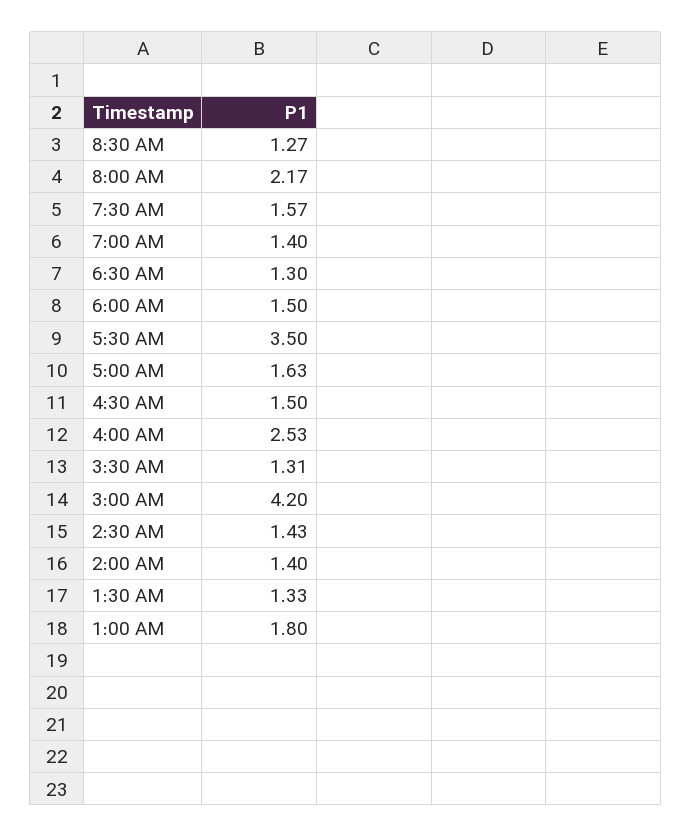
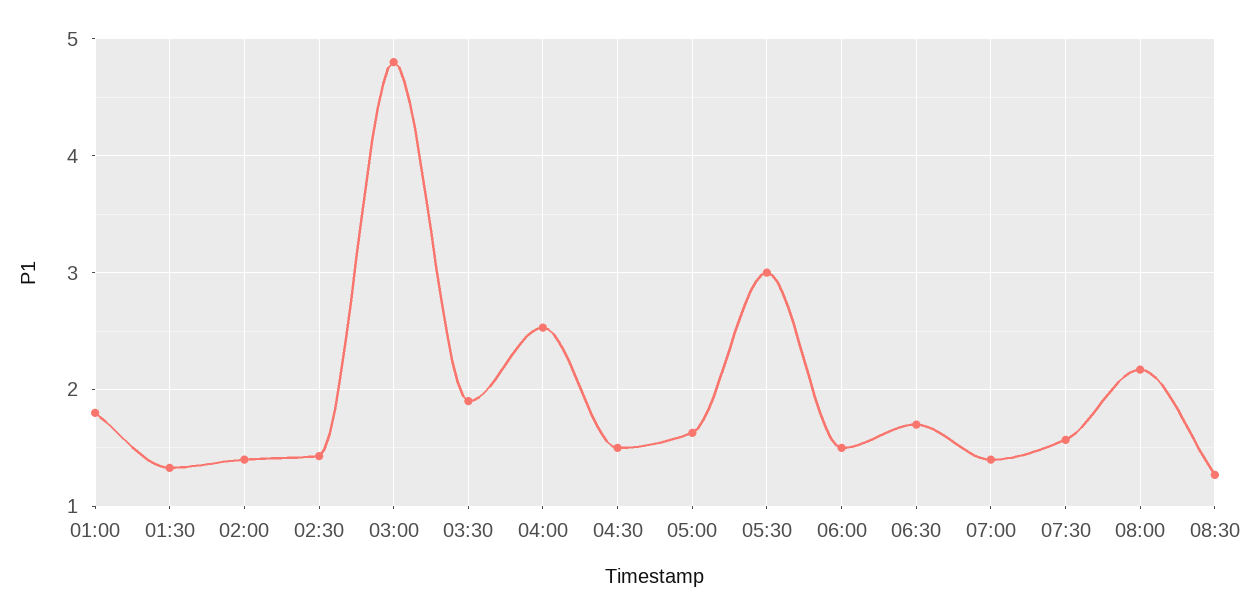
  {
    "8:30 AM": 1.27,
    "8:00 AM": 2.17,
    "7:30 AM": 1.57,
    "7:00 AM": 1.4,
-   "6:30 AM": 1.3,
+   "6:30 AM": 1.7,
    "6:00 AM": 1.5,
-   "5:30 AM": 3.5,
+   "5:30 AM": 3,
    "5:00 AM": 1.63,
    "4:30 AM": 1.5,
    "4:00 AM": 2.53,
-   "3:30 AM": 1.31,
+   "3:30 AM": 1.9,
-   "3:00 AM": 4.2,
+   "3:00 AM": 4.8,
    "2:30 AM": 1.43,
    "2:00 AM": 1.4,
    "1:30 AM": 1.33,
    "1:00 AM": 1.8
  }

